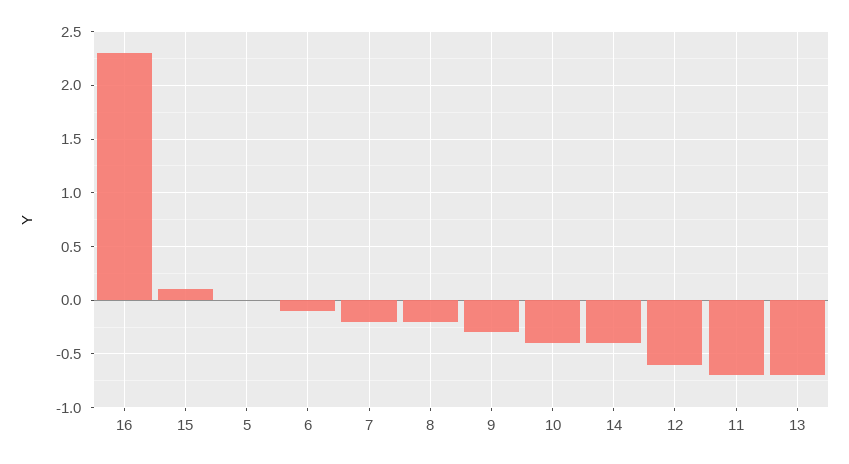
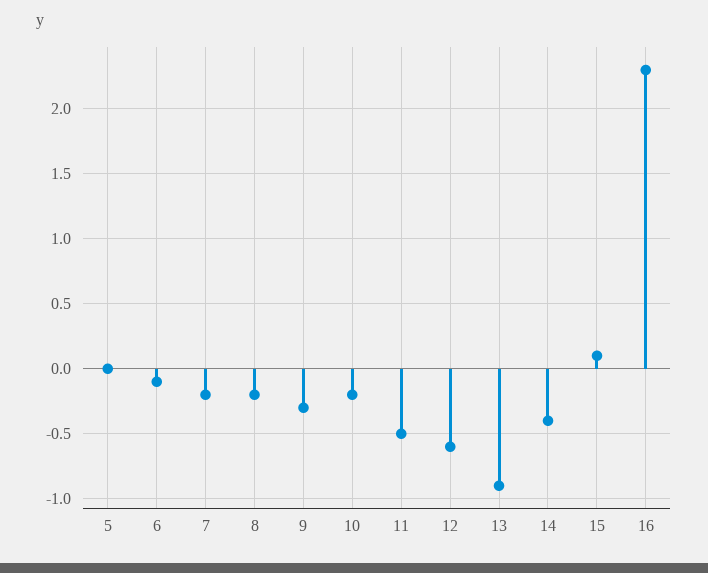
  {
    "16": 2.3,
    "15": 0.1,
    "5": 0,
    "6": -0.1,
    "7": -0.2,
    "8": -0.2,
    "9": -0.3,
-   "10": -0.4,
+   "10": -0.2,
    "14": -0.4,
    "12": -0.6,
-   "11": -0.7,
+   "11": -0.5,
-   "13": -0.7
+   "13": -0.9
  }

